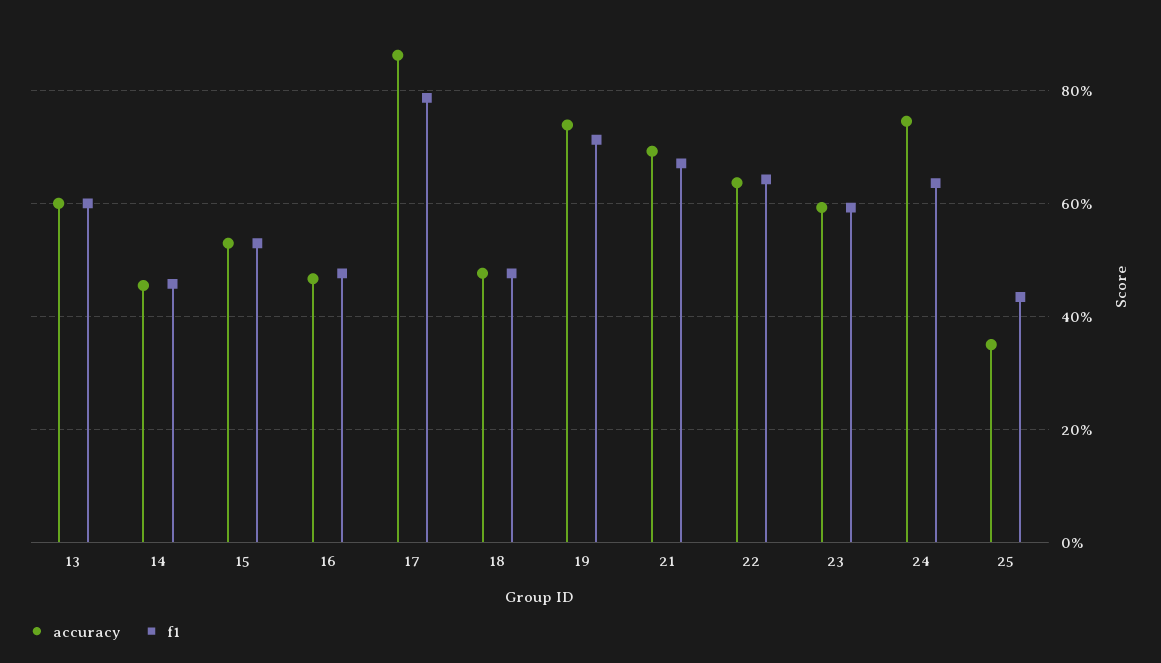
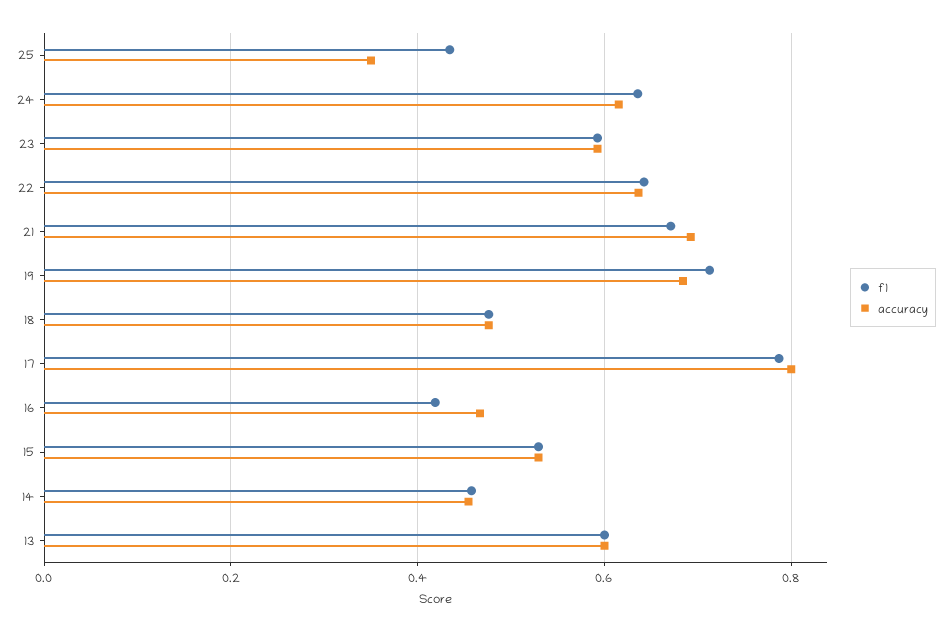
  {
    "accuracy": {
      "13": 0.6,
      "14": 0.46,
      "15": 0.52,
      "16": 0.46,
-     "17": 0.86,
+     "17": 0.8,
      "18": 0.48,
-     "19": 0.74,
+     "19": 0.68,
      "21": 0.7,
      "22": 0.64,
      "23": 0.6,
-     "24": 0.74,
+     "24": 0.62,
      "25": 0.36
    },
    "f1": {
      "13": 0.6,
      "14": 0.46,
      "15": 0.52,
-     "16": 0.48,
+     "16": 0.42,
      "17": 0.78,
      "18": 0.48,
      "19": 0.72,
      "21": 0.68,
      "22": 0.64,
      "23": 0.6,
      "24": 0.64,
      "25": 0.44
    }
  }

